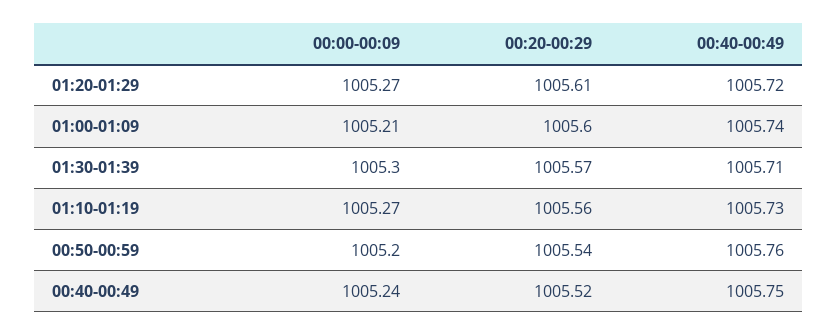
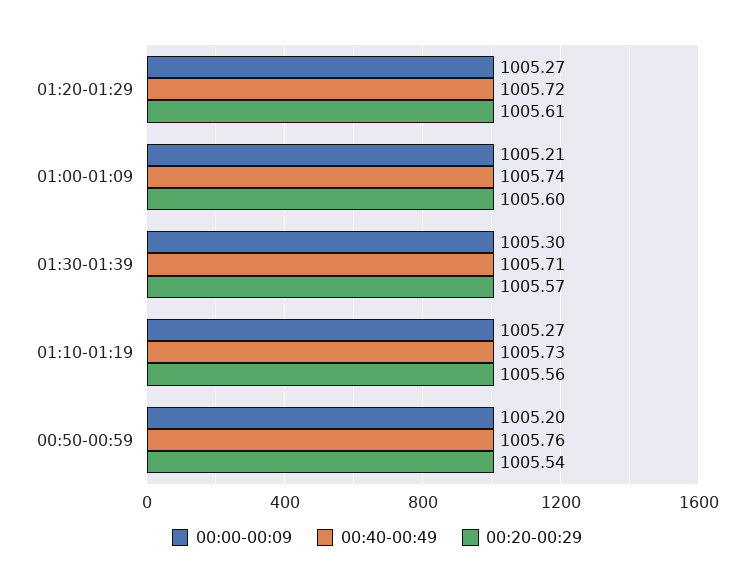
  {
    "00:00-00:09": {
      "01:20-01:29": 1005.27,
      "01:00-01:09": 1005.21,
      "01:30-01:39": 1005.3,
      "01:10-01:19": 1005.27,
-     "00:50-00:59": 1005.2,
+     "00:50-00:59": 1005.2
-     "00:40-00:49": 1005.24
    },
    "00:20-00:29": {
      "01:20-01:29": 1005.61,
      "01:00-01:09": 1005.6,
      "01:30-01:39": 1005.57,
      "01:10-01:19": 1005.56,
-     "00:50-00:59": 1005.54,
+     "00:50-00:59": 1005.54
-     "00:40-00:49": 1005.52
    },
    "00:40-00:49": {
      "01:20-01:29": 1005.72,
      "01:00-01:09": 1005.74,
      "01:30-01:39": 1005.71,
      "01:10-01:19": 1005.73,
-     "00:50-00:59": 1005.76,
+     "00:50-00:59": 1005.76
-     "00:40-00:49": 1005.75
    }
  }

